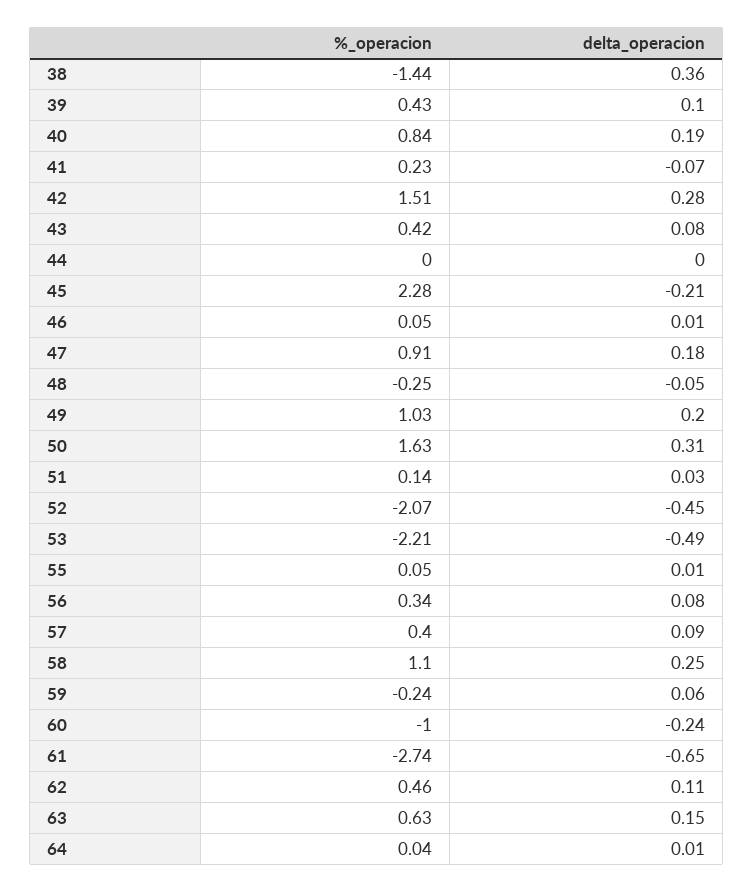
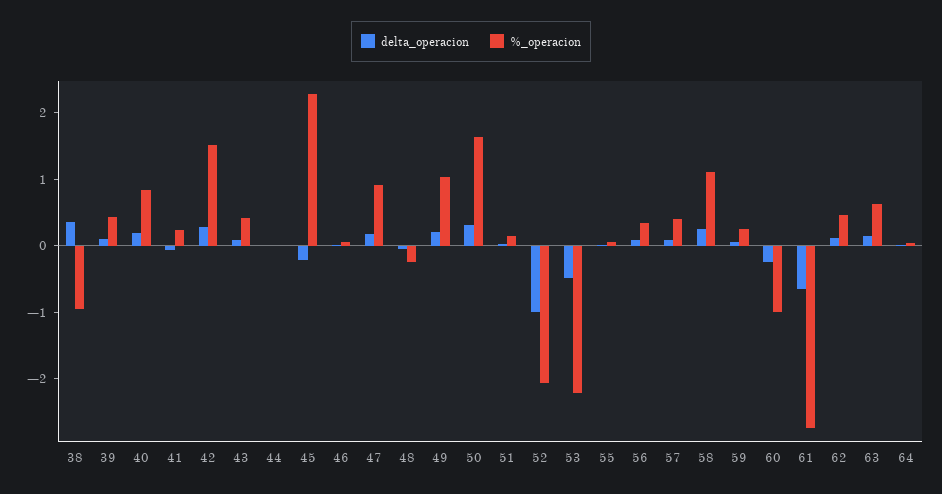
  {
    "%_operacion": {
-     "38": -1.44,
+     "38": -1,
      "39": 0.43,
      "40": 0.84,
      "41": 0.23,
      "42": 1.51,
      "43": 0.42,
      "44": 0,
      "45": 2.28,
      "46": 0.05,
      "47": 0.91,
      "48": -0.25,
      "49": 1.03,
      "50": 1.63,
      "51": 0.14,
      "52": -2.07,
      "53": -2.21,
      "55": 0.05,
      "56": 0.34,
      "57": 0.4,
      "58": 1.1,
-     "59": -0.24,
+     "59": 0.2,
      "60": -1,
      "61": -2.74,
      "62": 0.46,
      "63": 0.63,
      "64": 0.04
    },
    "delta_operacion": {
      "38": 0.36,
      "39": 0.1,
      "40": 0.19,
      "41": -0.07,
      "42": 0.28,
      "43": 0.08,
      "44": 0,
      "45": -0.21,
      "46": 0.01,
      "47": 0.18,
      "48": -0.05,
      "49": 0.2,
      "50": 0.31,
      "51": 0.03,
-     "52": -0.45,
+     "52": -1,
      "53": -0.49,
      "55": 0.01,
      "56": 0.08,
      "57": 0.09,
      "58": 0.25,
      "59": 0.06,
      "60": -0.24,
      "61": -0.65,
      "62": 0.11,
      "63": 0.15,
      "64": 0.01
    }
  }

